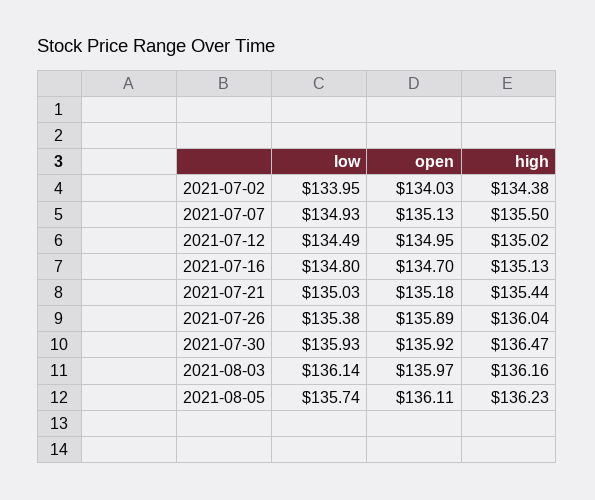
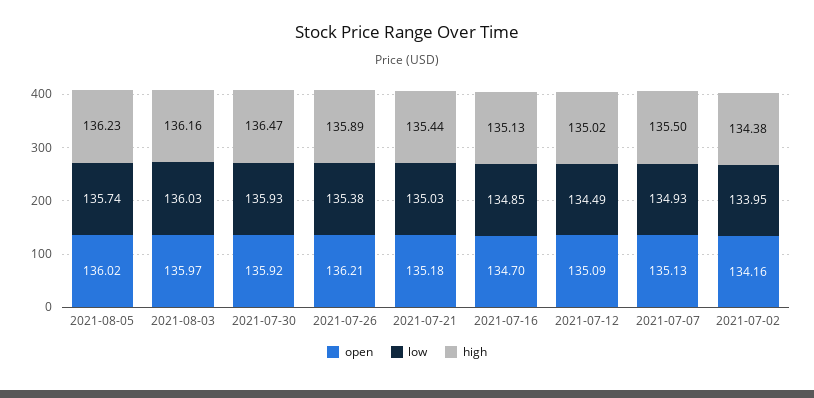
  {
    "low": {
      "2021-07-02": 133.95,
      "2021-07-07": 134.93,
      "2021-07-12": 134.49,
-     "2021-07-16": 134.8,
+     "2021-07-16": 134.85,
      "2021-07-21": 135.03,
      "2021-07-26": 135.38,
      "2021-07-30": 135.93,
-     "2021-08-03": 136.14,
+     "2021-08-03": 136.03,
      "2021-08-05": 135.74
    },
    "open": {
-     "2021-07-02": 134.03,
+     "2021-07-02": 134.16,
      "2021-07-07": 135.13,
-     "2021-07-12": 134.95,
+     "2021-07-12": 135.09,
      "2021-07-16": 134.7,
      "2021-07-21": 135.18,
-     "2021-07-26": 135.89,
+     "2021-07-26": 136.21,
      "2021-07-30": 135.92,
      "2021-08-03": 135.97,
-     "2021-08-05": 136.11
+     "2021-08-05": 136.02
    },
    "high": {
      "2021-07-02": 134.38,
      "2021-07-07": 135.5,
      "2021-07-12": 135.02,
      "2021-07-16": 135.13,
      "2021-07-21": 135.44,
-     "2021-07-26": 136.04,
+     "2021-07-26": 135.89,
      "2021-07-30": 136.47,
      "2021-08-03": 136.16,
      "2021-08-05": 136.23
    }
  }

